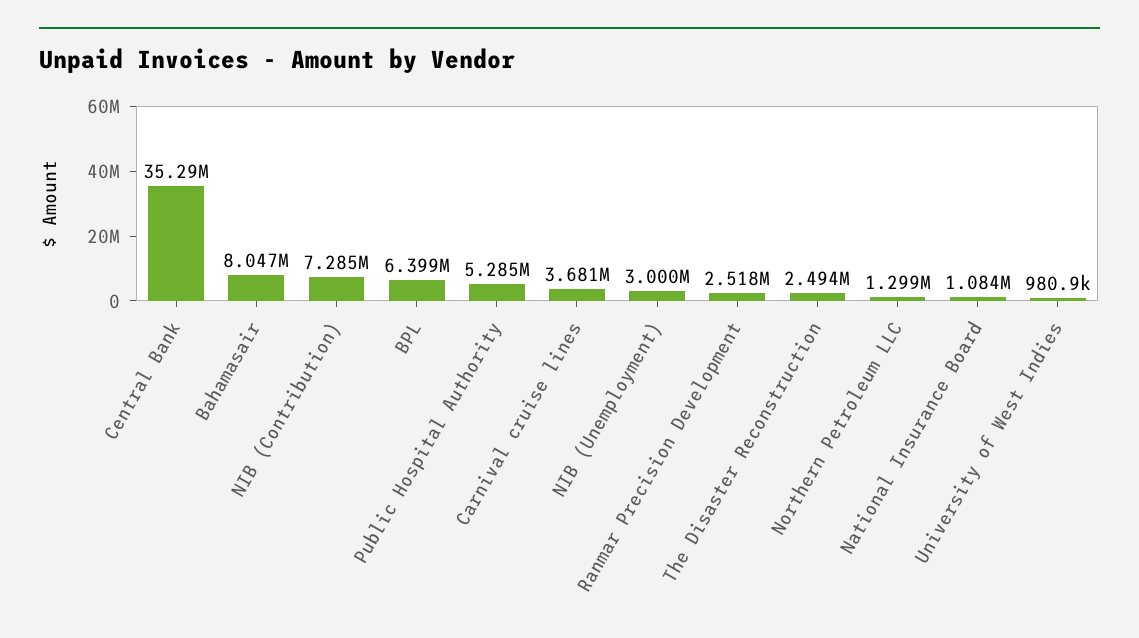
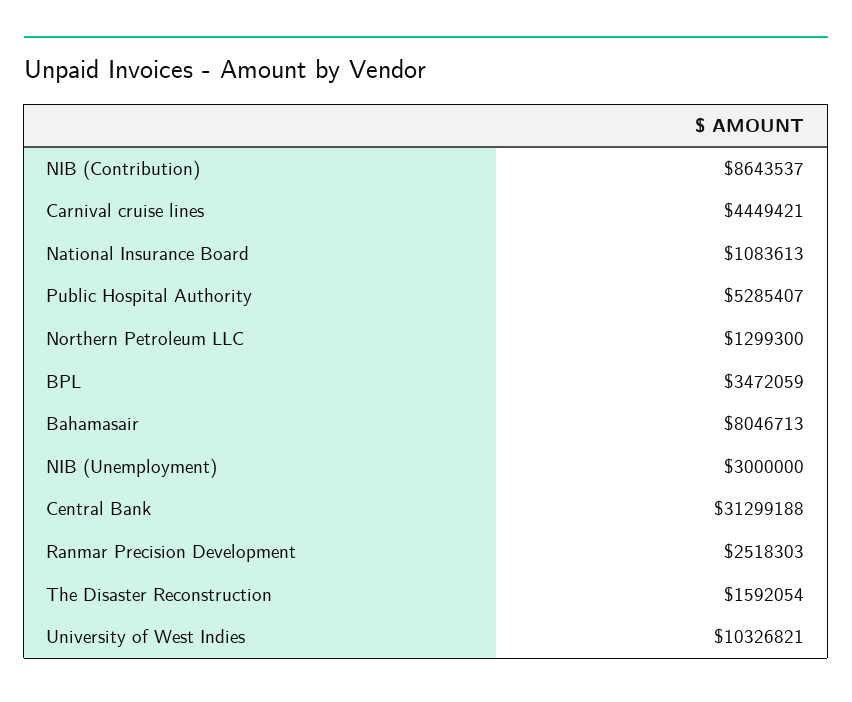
  {
-   "Central Bank": 35290000,
+   "Central Bank": 31299188,
    "Bahamasair": 8046713,
-   "NIB (Contribution)": 7285000,
+   "NIB (Contribution)": 8643537,
-   "BPL": 6399000,
+   "BPL": 3472059,
    "Public Hospital Authority": 5285407,
-   "Carnival cruise lines": 3681000,
+   "Carnival cruise lines": 4449421,
    "NIB (Unemployment)": 3000000,
    "Ranmar Precision Development": 2518303,
-   "The Disaster Reconstruction": 2494000,
+   "The Disaster Reconstruction": 1592054,
    "Northern Petroleum LLC": 1299300,
    "National Insurance Board": 1083613,
-   "University of West Indies": 980900
+   "University of West Indies": 10326821
  }

